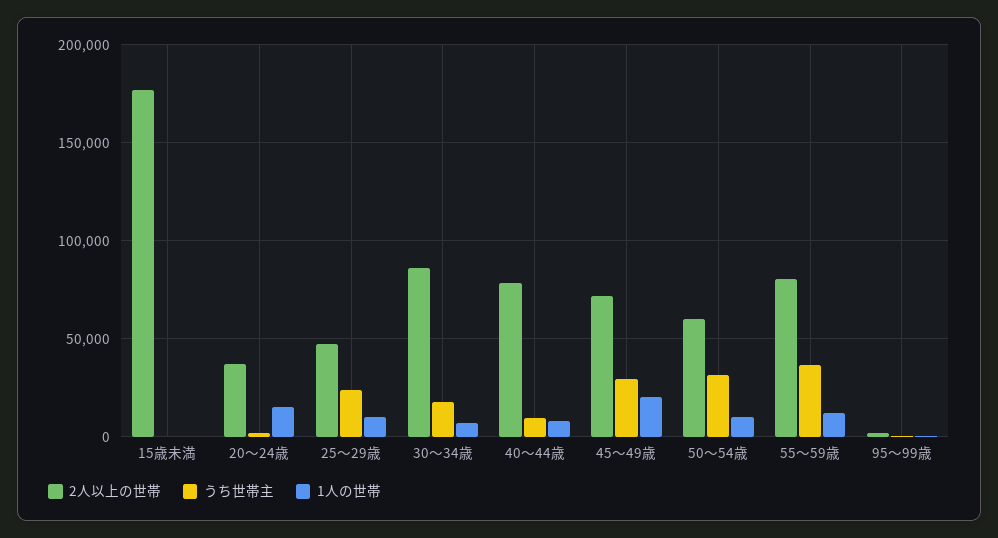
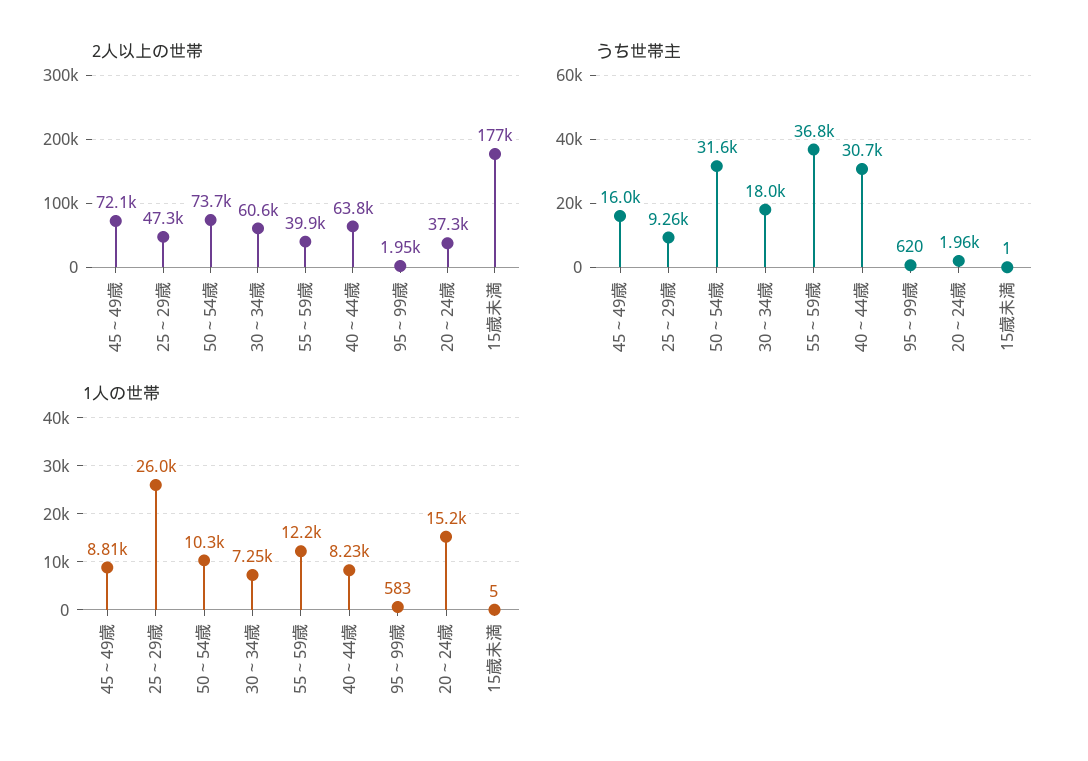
  {
    "2人以上の世帯": {
      "15歳未満": 177000,
      "20～24歳": 37300,
      "25～29歳": 47300,
-     "30～34歳": 85000,
+     "30～34歳": 60600,
-     "40～44歳": 80000,
+     "40～44歳": 63800,
      "45～49歳": 72100,
-     "50～54歳": 60000,
+     "50～54歳": 73700,
-     "55～59歳": 80000,
+     "55～59歳": 39900,
      "95～99歳": 1950
    },
    "うち世帯主": {
      "15歳未満": 1,
      "20～24歳": 1960,
-     "25～29歳": 25000,
+     "25～29歳": 9260,
      "30～34歳": 18000,
-     "40～44歳": 10000,
+     "40～44歳": 30700,
-     "45～49歳": 30000,
+     "45～49歳": 16000,
      "50～54歳": 31600,
      "55～59歳": 36800,
      "95～99歳": 620
    },
    "1人の世帯": {
      "15歳未満": 5,
      "20～24歳": 15200,
-     "25～29歳": 10000,
+     "25～29歳": 26000,
      "30～34歳": 7250,
      "40～44歳": 8230,
-     "45～49歳": 20000,
+     "45～49歳": 8810,
      "50～54歳": 10300,
      "55～59歳": 12200,
      "95～99歳": 583
    }
  }

